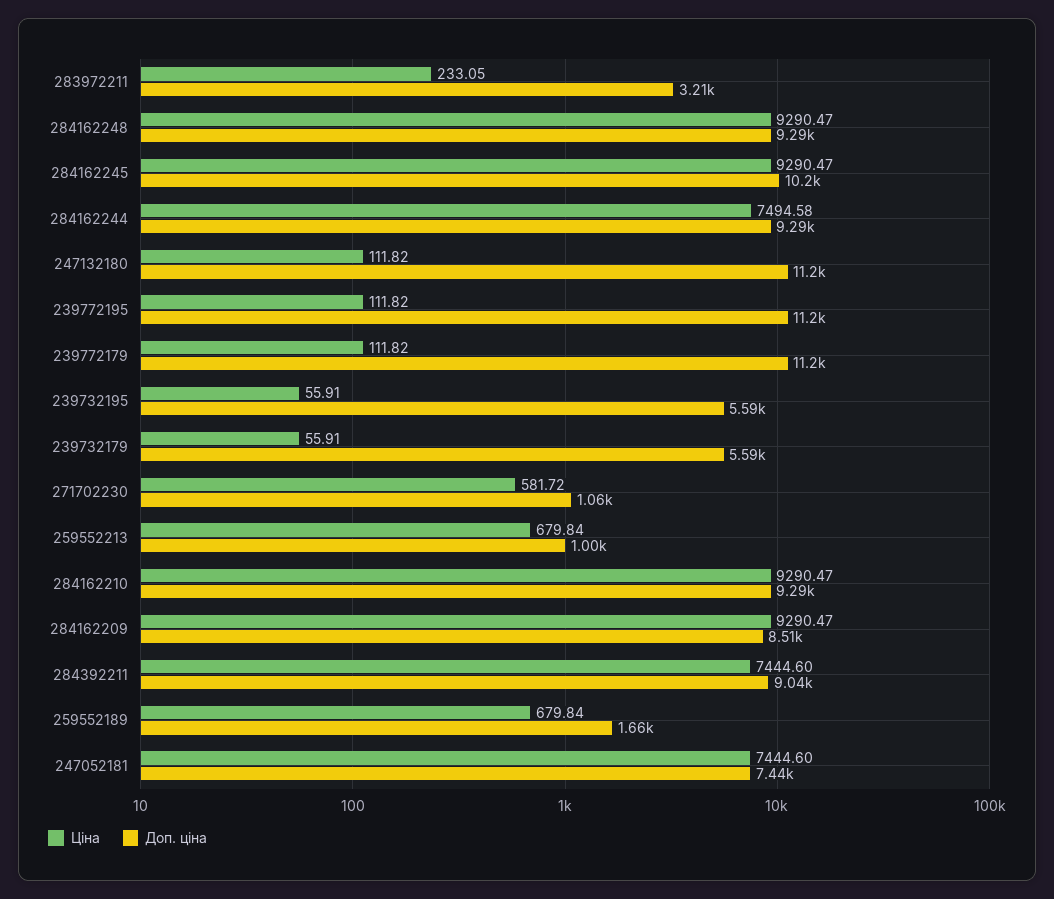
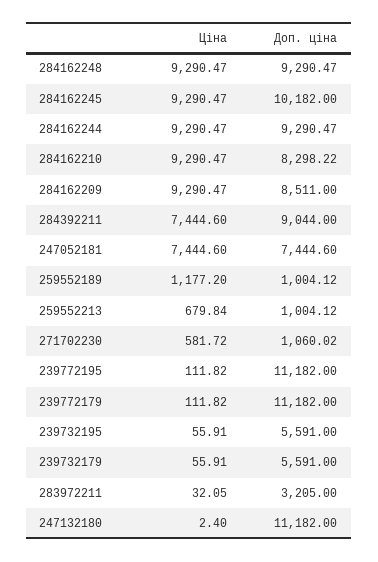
  {
    "Ціна": {
-     "283972211": 233.05,
+     "283972211": 32.05,
      "284162248": 9290.47,
      "284162245": 9290.47,
-     "284162244": 7494.58,
+     "284162244": 9290.47,
-     "247132180": 111.82,
+     "247132180": 2.4,
      "239772195": 111.82,
      "239772179": 111.82,
      "239732195": 55.91,
      "239732179": 55.91,
      "271702230": 581.72,
      "259552213": 679.84,
      "284162210": 9290.47,
      "284162209": 9290.47,
      "284392211": 7444.6,
-     "259552189": 679.84,
+     "259552189": 1177.2,
      "247052181": 7444.6
    },
    "Доп. ціна": {
      "283972211": 3205,
      "284162248": 9290.47,
      "284162245": 10182,
      "284162244": 9290.47,
      "247132180": 11182,
      "239772195": 11182,
      "239772179": 11182,
      "239732195": 5591,
      "239732179": 5591,
      "271702230": 1060.02,
      "259552213": 1004.12,
-     "284162210": 9290,
+     "284162210": 8298.22,
      "284162209": 8511,
      "284392211": 9044,
-     "259552189": 1660,
+     "259552189": 1004.12,
      "247052181": 7444.6
    }
  }

